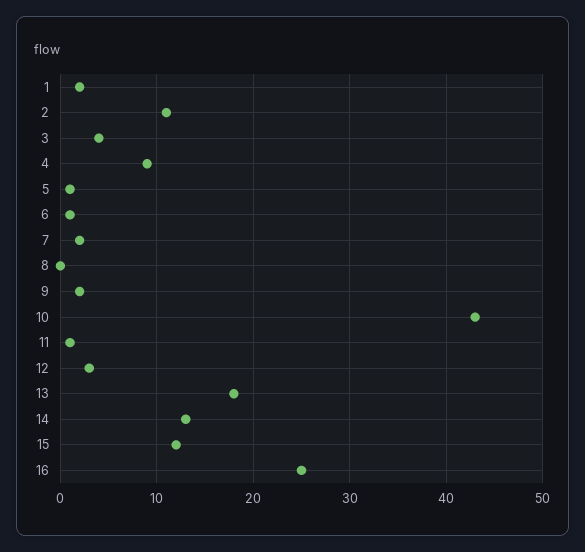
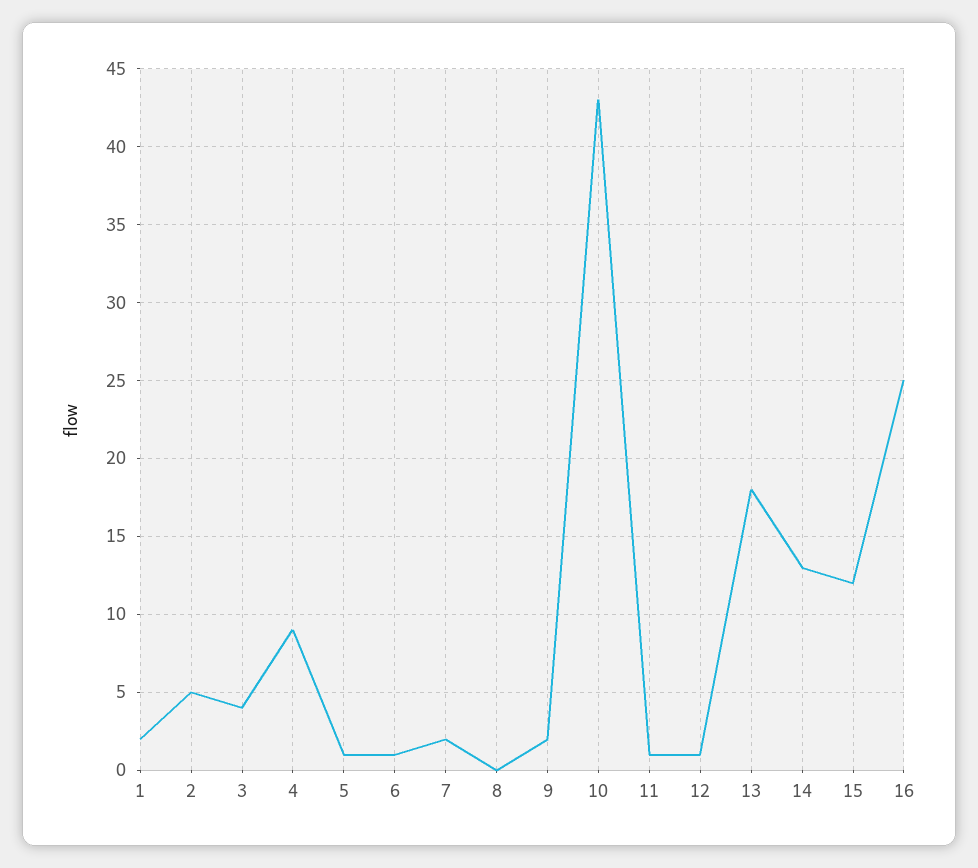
  {
    "1": 2,
-   "2": 11,
+   "2": 5,
    "3": 4,
    "4": 9,
    "5": 1,
    "6": 1,
    "7": 2,
    "8": 0,
    "9": 2,
    "10": 43,
    "11": 1,
-   "12": 3,
+   "12": 1,
    "13": 18,
    "14": 13,
    "15": 12,
    "16": 25
  }

